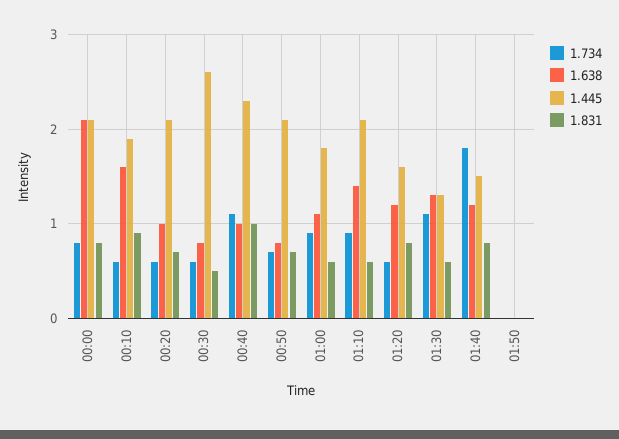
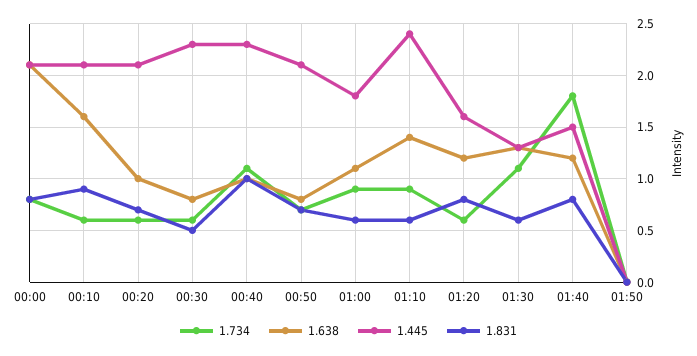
  {
    "1.734": {
      "00:00": 0.8,
      "00:10": 0.6,
      "00:20": 0.6,
      "00:30": 0.6,
      "00:40": 1.1,
      "00:50": 0.7,
      "01:00": 0.9,
      "01:10": 0.9,
      "01:20": 0.6,
      "01:30": 1.1,
      "01:40": 1.8,
      "01:50": 0
    },
    "1.638": {
      "00:00": 2.1,
      "00:10": 1.6,
      "00:20": 1,
      "00:30": 0.8,
      "00:40": 1,
      "00:50": 0.8,
      "01:00": 1.1,
      "01:10": 1.4,
      "01:20": 1.2,
      "01:30": 1.3,
      "01:40": 1.2,
      "01:50": 0
    },
    "1.445": {
      "00:00": 2.1,
-     "00:10": 1.9,
+     "00:10": 2.1,
      "00:20": 2.1,
-     "00:30": 2.6,
+     "00:30": 2.3,
      "00:40": 2.3,
      "00:50": 2.1,
      "01:00": 1.8,
-     "01:10": 2.1,
+     "01:10": 2.4,
      "01:20": 1.6,
      "01:30": 1.3,
      "01:40": 1.5,
      "01:50": 0
    },
    "1.831": {
      "00:00": 0.8,
      "00:10": 0.9,
      "00:20": 0.7,
      "00:30": 0.5,
      "00:40": 1,
      "00:50": 0.7,
      "01:00": 0.6,
      "01:10": 0.6,
      "01:20": 0.8,
      "01:30": 0.6,
      "01:40": 0.8,
      "01:50": 0
    }
  }

